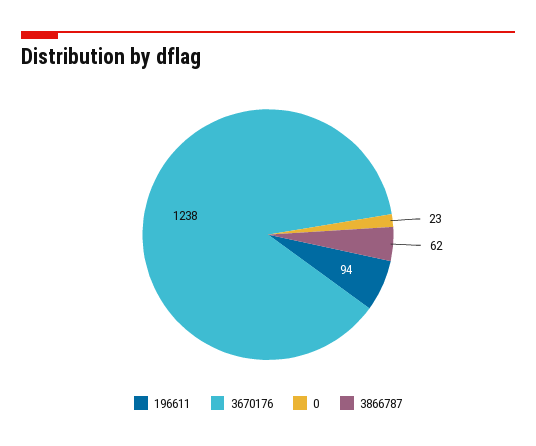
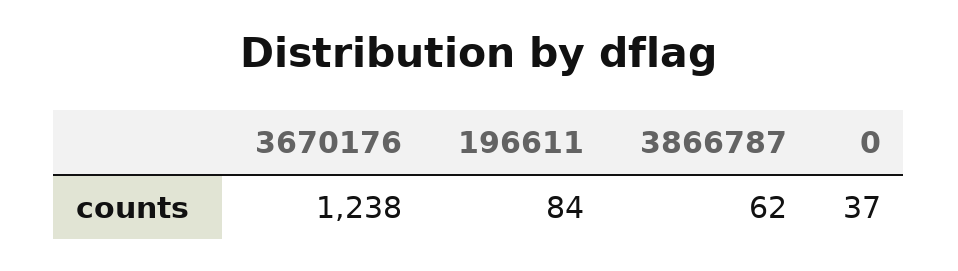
  {
-   "196611": 94,
+   "196611": 84,
    "3670176": 1238,
-   "0": 23,
+   "0": 37,
    "3866787": 62
  }

